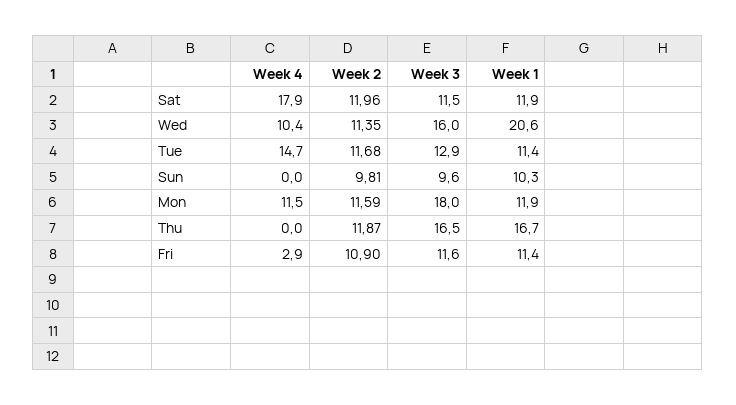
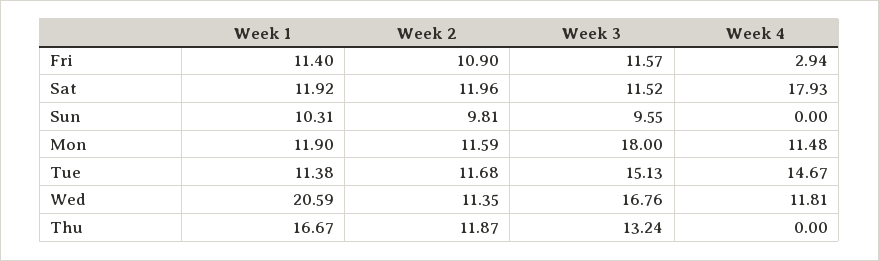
  {
    "Week 4": {
      "Sat": 17.93,
-     "Wed": 10.4,
+     "Wed": 11.81,
      "Tue": 14.67,
      "Sun": 0,
      "Mon": 11.48,
      "Thu": 0,
      "Fri": 2.94
    },
    "Week 2": {
      "Sat": 11.96,
      "Wed": 11.35,
      "Tue": 11.68,
      "Sun": 9.81,
      "Mon": 11.59,
      "Thu": 11.87,
      "Fri": 10.9
    },
    "Week 3": {
      "Sat": 11.52,
-     "Wed": 16,
+     "Wed": 16.76,
-     "Tue": 12.9,
+     "Tue": 15.13,
      "Sun": 9.55,
      "Mon": 18,
-     "Thu": 16.5,
+     "Thu": 13.24,
      "Fri": 11.57
    },
    "Week 1": {
      "Sat": 11.92,
      "Wed": 20.59,
      "Tue": 11.38,
      "Sun": 10.31,
      "Mon": 11.9,
      "Thu": 16.67,
      "Fri": 11.4
    }
  }

